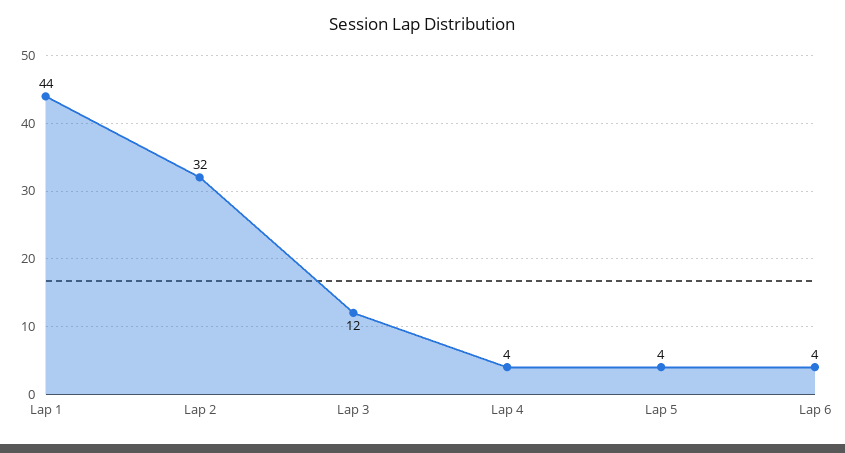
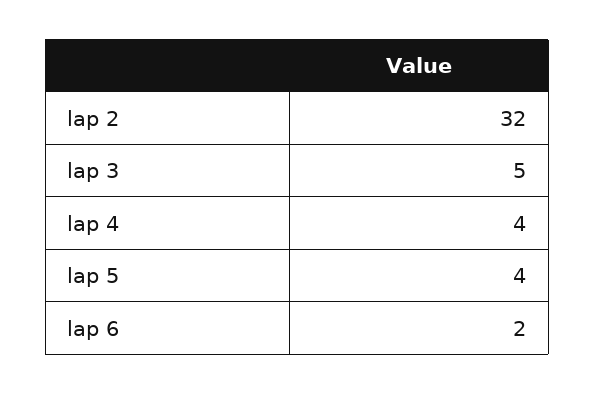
  {
-   "Lap 1": 44,
    "Lap 2": 32,
-   "Lap 3": 12,
+   "Lap 3": 5,
    "Lap 4": 4,
    "Lap 5": 4,
-   "Lap 6": 4
+   "Lap 6": 2
  }

